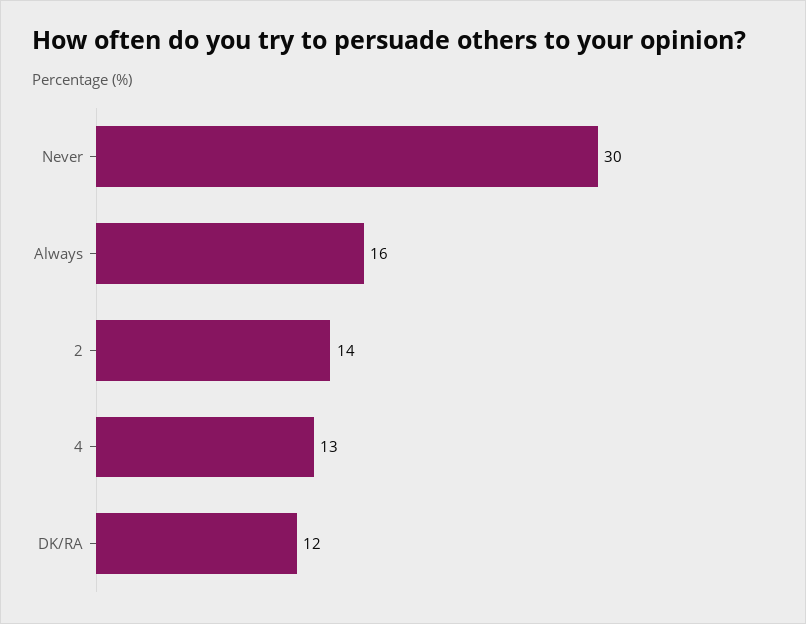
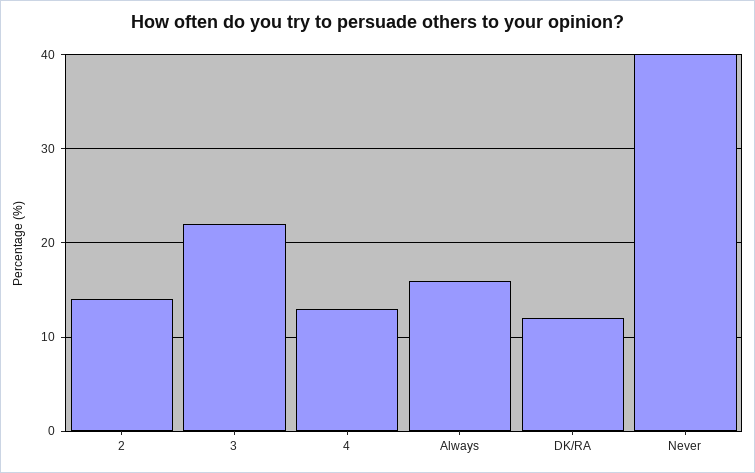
  {
-   "Never": 30,
+   "Never": 40,
    "Always": 16,
    "2": 14,
    "4": 13,
-   "DK/RA": 12
+   "DK/RA": 12,
+   "3": 22
  }

